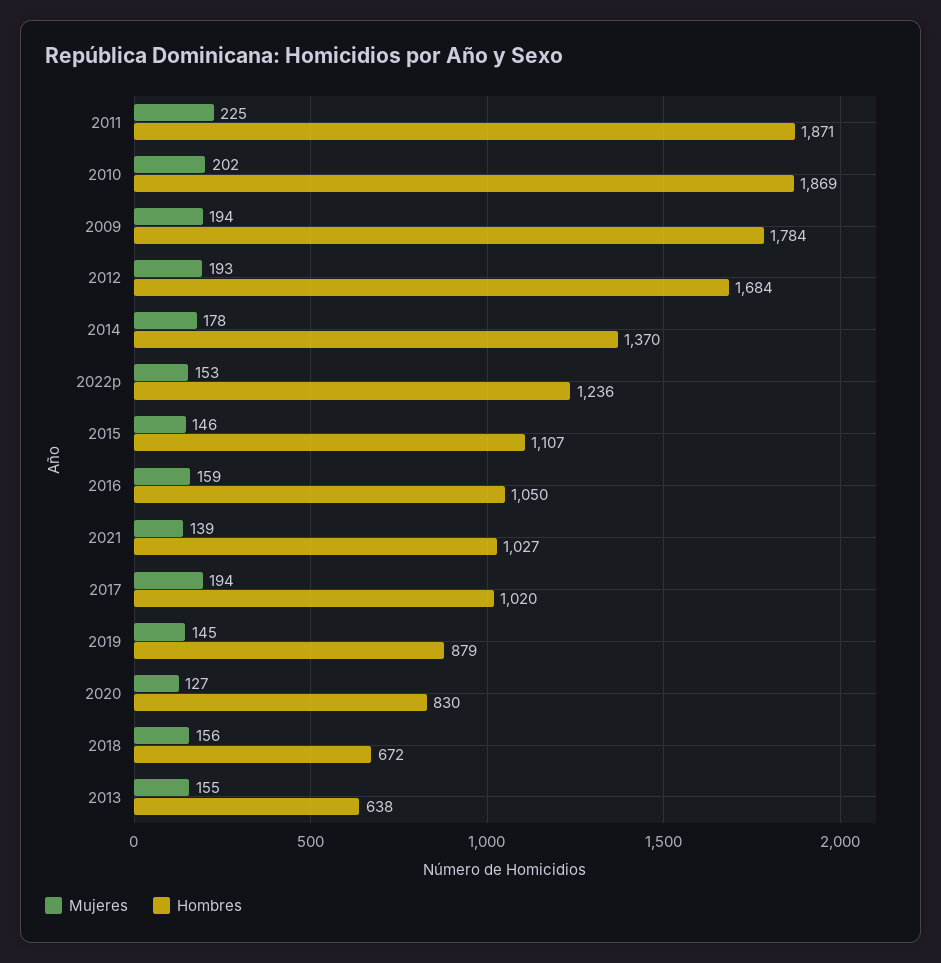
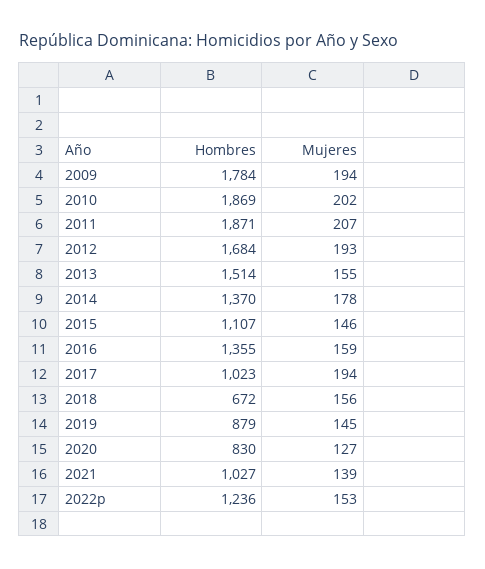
  {
    "Mujeres": {
-     "2011": 225,
+     "2011": 207,
      "2010": 202,
      "2009": 194,
      "2012": 193,
      "2014": 178,
      "2022p": 153,
      "2015": 146,
      "2016": 159,
      "2021": 139,
      "2017": 194,
      "2019": 145,
      "2020": 127,
      "2018": 156,
      "2013": 155
    },
    "Hombres": {
      "2011": 1871,
      "2010": 1869,
      "2009": 1784,
      "2012": 1684,
      "2014": 1370,
      "2022p": 1236,
      "2015": 1107,
-     "2016": 1050,
+     "2016": 1355,
      "2021": 1027,
-     "2017": 1020,
+     "2017": 1023,
      "2019": 879,
      "2020": 830,
      "2018": 672,
-     "2013": 638
+     "2013": 1514
    }
  }

